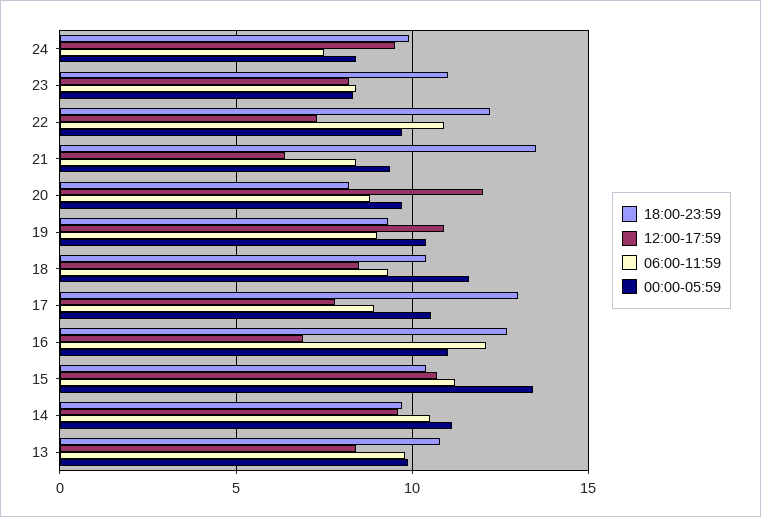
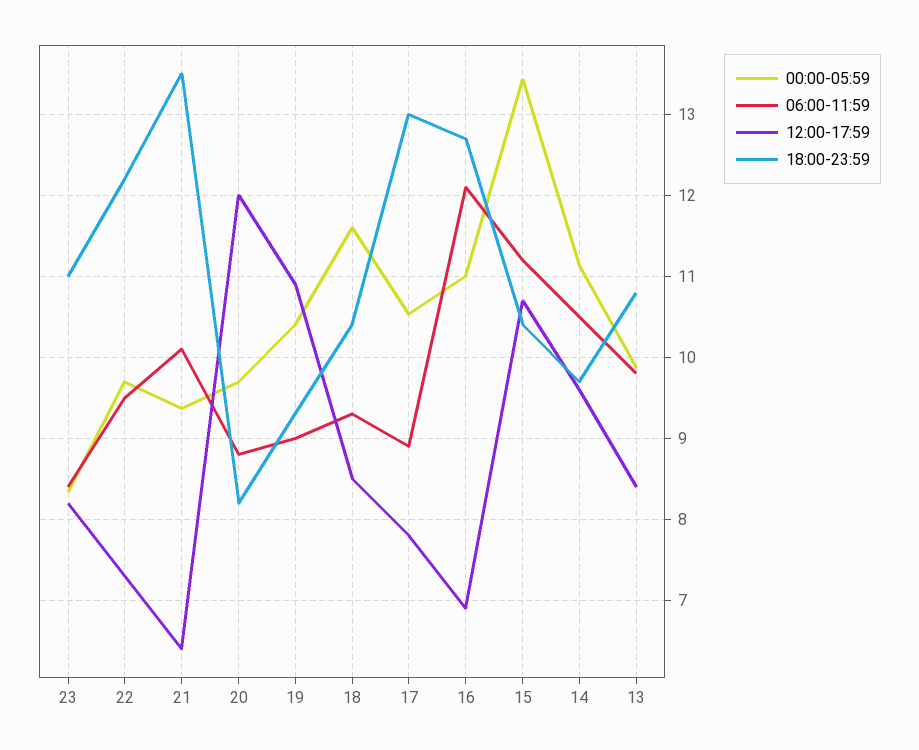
  {
    "18:00-23:59": {
-     "24": 10,
      "23": 11,
      "22": 12.2,
      "21": 13.5,
      "20": 8.2,
      "19": 9.3,
      "18": 10.4,
      "17": 13,
      "16": 12.7,
      "15": 10.4,
      "14": 9.7,
      "13": 10.8
    },
    "12:00-17:59": {
-     "24": 9.5,
      "23": 8.2,
      "22": 7.3,
      "21": 6.4,
      "20": 12,
      "19": 10.9,
      "18": 8.5,
      "17": 7.8,
      "16": 6.9,
      "15": 10.7,
      "14": 9.6,
      "13": 8.4
    },
    "06:00-11:59": {
-     "24": 7.5,
      "23": 8.4,
-     "22": 11,
+     "22": 9.5,
-     "21": 8.5,
+     "21": 10.1,
      "20": 8.8,
      "19": 9,
      "18": 9.3,
      "17": 8.9,
      "16": 12.1,
      "15": 11.2,
      "14": 10.5,
      "13": 9.8
    },
    "00:00-05:59": {
-     "24": 8.5,
      "23": 8.3,
      "22": 9.7,
      "21": 9.4,
      "20": 9.7,
      "19": 10.4,
      "18": 11.6,
      "17": 10.5,
      "16": 11,
      "15": 13.4,
      "14": 11.1,
      "13": 9.9
    }
  }

